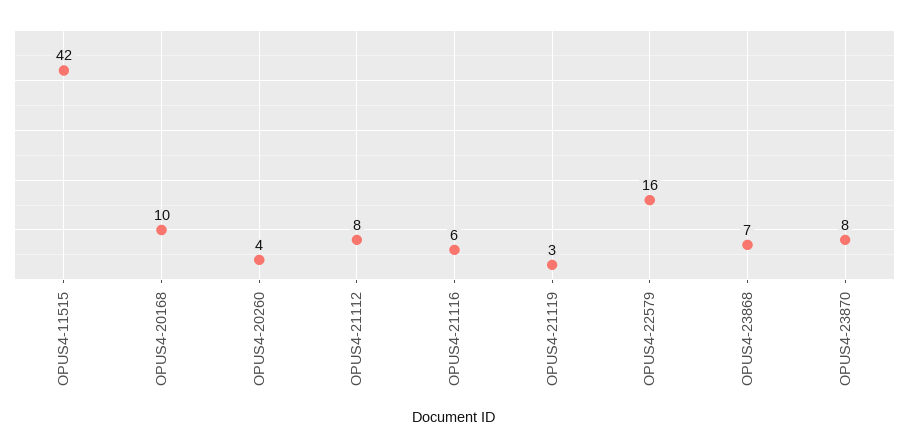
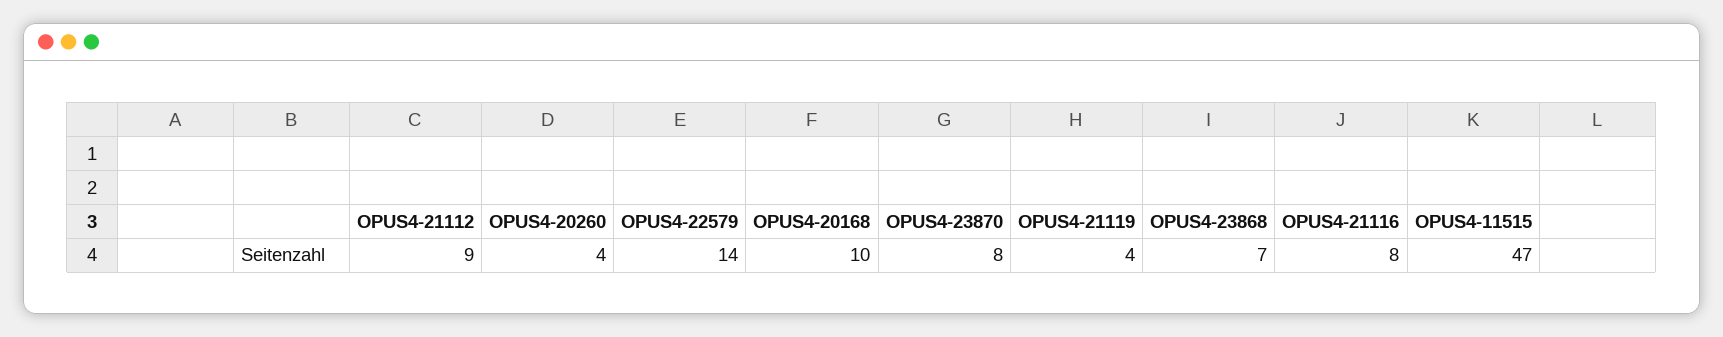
  {
-   "OPUS4-11515": 42,
+   "OPUS4-11515": 47,
    "OPUS4-20168": 10,
    "OPUS4-20260": 4,
-   "OPUS4-21112": 8,
+   "OPUS4-21112": 9,
-   "OPUS4-21116": 6,
+   "OPUS4-21116": 8,
-   "OPUS4-21119": 3,
+   "OPUS4-21119": 4,
-   "OPUS4-22579": 16,
+   "OPUS4-22579": 14,
    "OPUS4-23868": 7,
    "OPUS4-23870": 8
  }

